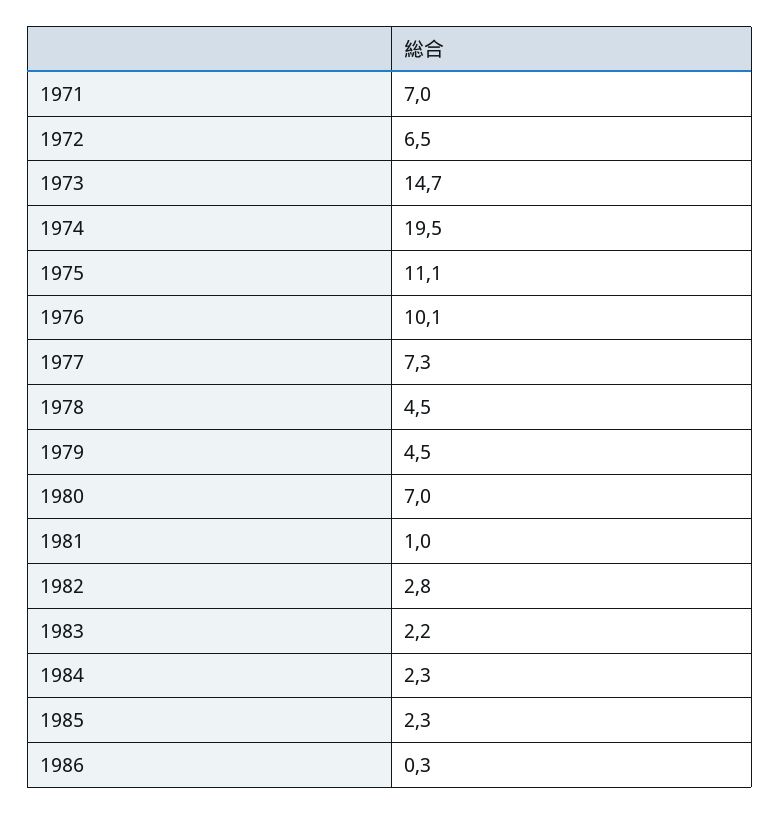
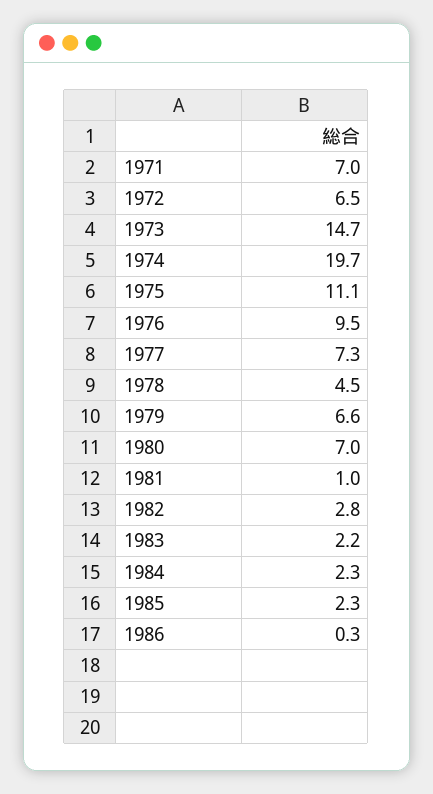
  {
    "1971": 7,
    "1972": 6.5,
    "1973": 14.7,
-   "1974": 19.5,
+   "1974": 19.7,
    "1975": 11.1,
-   "1976": 10.1,
+   "1976": 9.5,
    "1977": 7.3,
    "1978": 4.5,
-   "1979": 4.5,
+   "1979": 6.6,
    "1980": 7,
    "1981": 1,
    "1982": 2.8,
    "1983": 2.2,
    "1984": 2.3,
    "1985": 2.3,
    "1986": 0.3
  }

